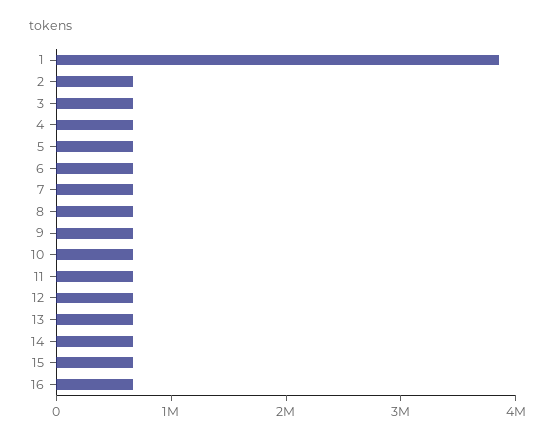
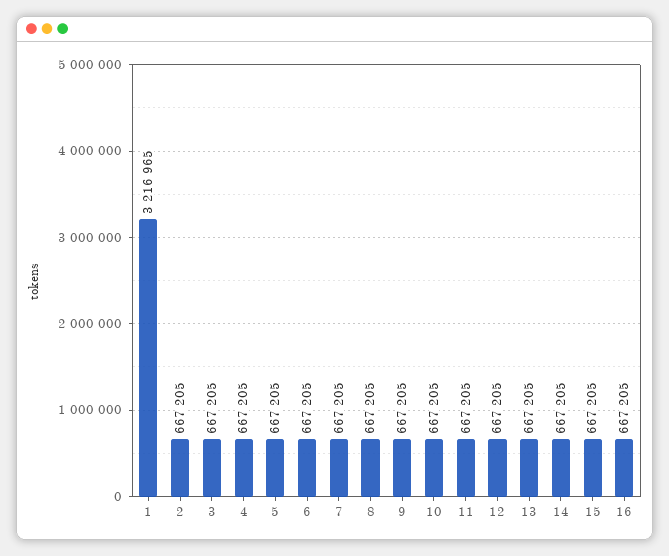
  {
-   "1": 3800000,
+   "1": 3216965,
    "2": 667205,
    "3": 667205,
    "4": 667205,
    "5": 667205,
    "6": 667205,
    "7": 667205,
    "8": 667205,
    "9": 667205,
    "10": 667205,
    "11": 667205,
    "12": 667205,
    "13": 667205,
    "14": 667205,
    "15": 667205,
    "16": 667205
  }

